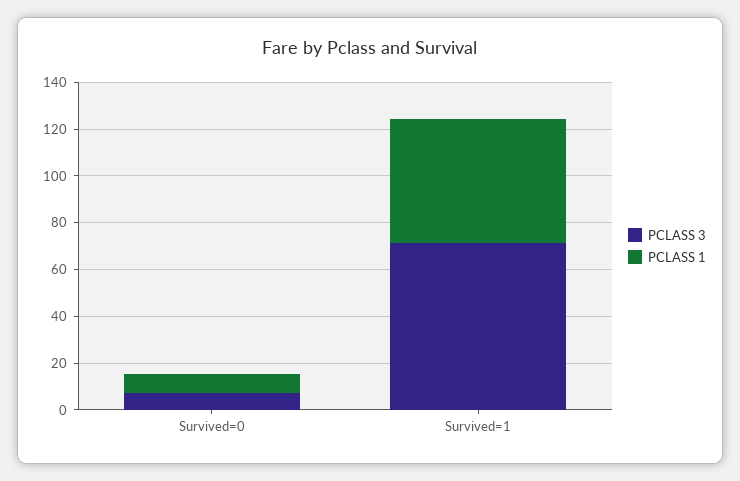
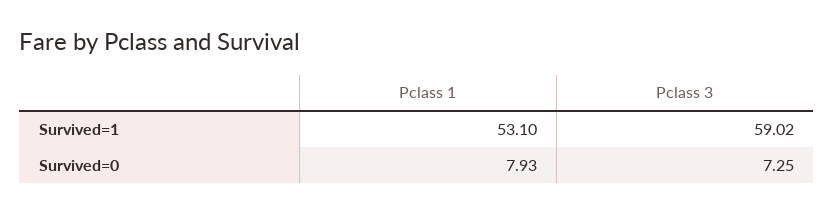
  {
    "PCLASS 3": {
      "Survived=0": 7.25,
-     "Survived=1": 70
+     "Survived=1": 59.02
    },
    "PCLASS 1": {
      "Survived=0": 7.93,
      "Survived=1": 53.1
    }
  }

